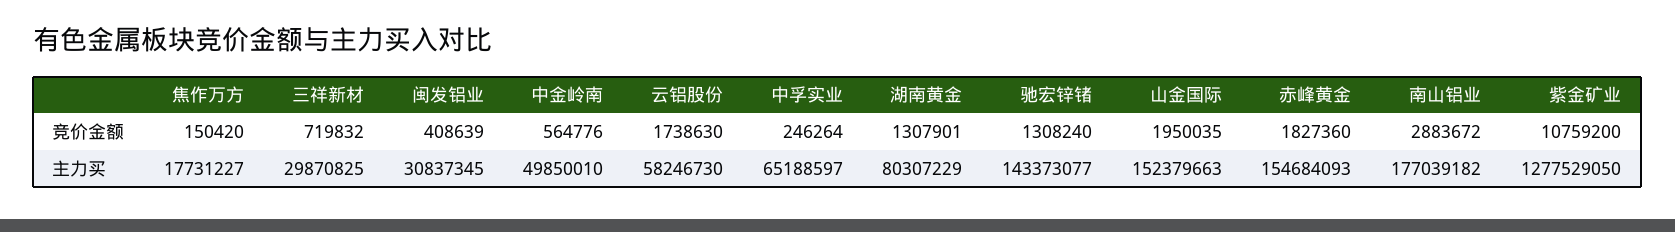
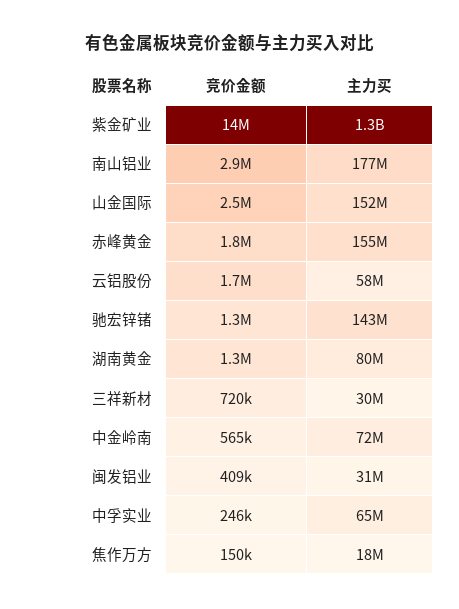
  {
    "焦作万方": {
      "竞价金额": 150420,
      "主力买": 17731227
    },
    "三祥新材": {
      "竞价金额": 719832,
      "主力买": 29870825
    },
    "闽发铝业": {
      "竞价金额": 408639,
      "主力买": 30837345
    },
    "中金岭南": {
      "竞价金额": 564776,
-     "主力买": 49850010
+     "主力买": 72000000
    },
    "云铝股份": {
      "竞价金额": 1738630,
      "主力买": 58246730
    },
    "中孚实业": {
      "竞价金额": 246264,
      "主力买": 65188597
    },
    "湖南黄金": {
      "竞价金额": 1307901,
      "主力买": 80307229
    },
    "驰宏锌锗": {
      "竞价金额": 1308240,
      "主力买": 143373077
    },
    "山金国际": {
-     "竞价金额": 1950035,
+     "竞价金额": 2500000,
      "主力买": 152379663
    },
    "赤峰黄金": {
      "竞价金额": 1827360,
      "主力买": 154684093
    },
    "南山铝业": {
      "竞价金额": 2883672,
      "主力买": 177039182
    },
    "紫金矿业": {
-     "竞价金额": 10759200,
+     "竞价金额": 14000000,
      "主力买": 1277529050
    }
  }

